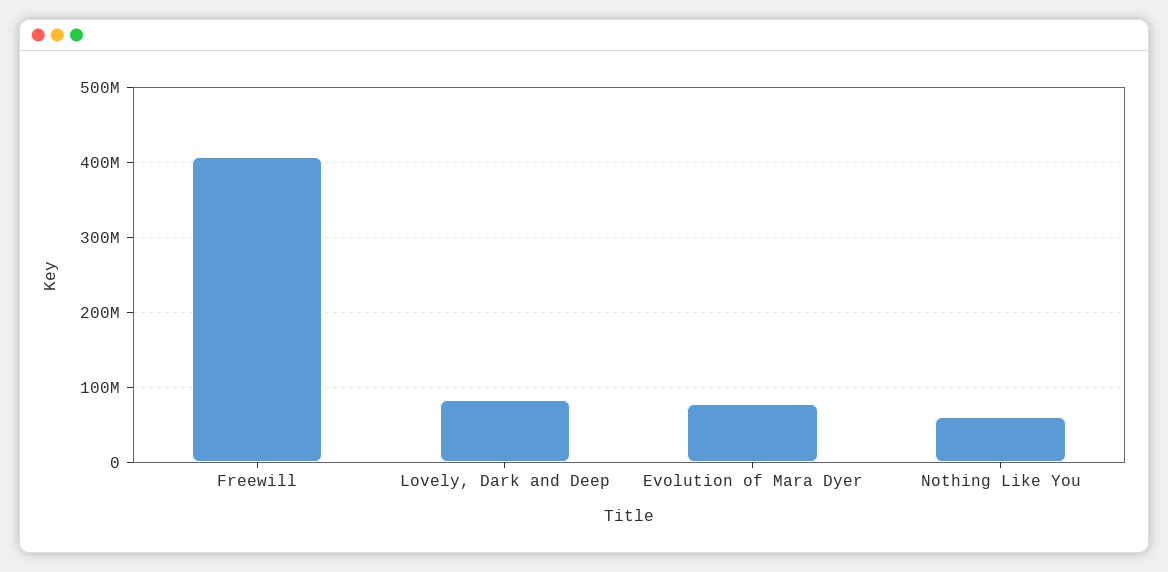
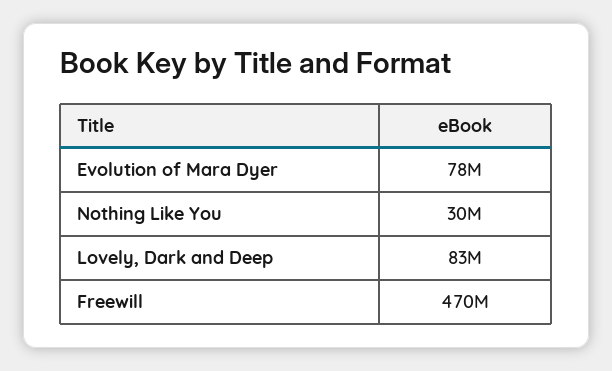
  {
-   "Freewill": 410000000,
+   "Freewill": 470000000,
    "Lovely, Dark and Deep": 83000000,
    "Evolution of Mara Dyer": 78000000,
-   "Nothing Like You": 60000000
+   "Nothing Like You": 30000000
  }

